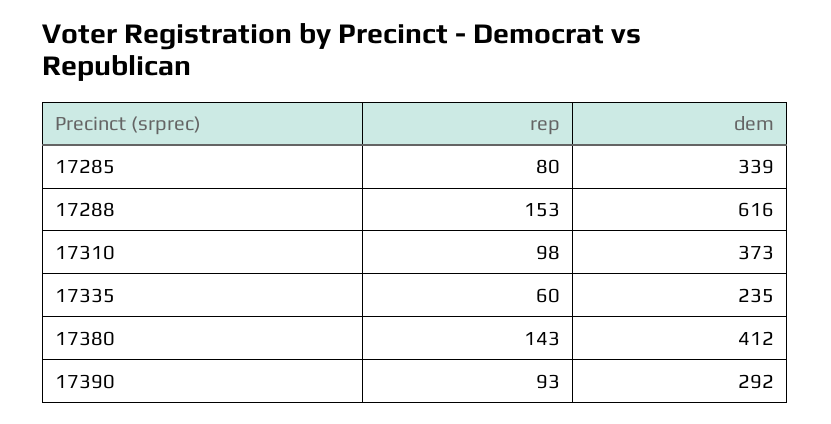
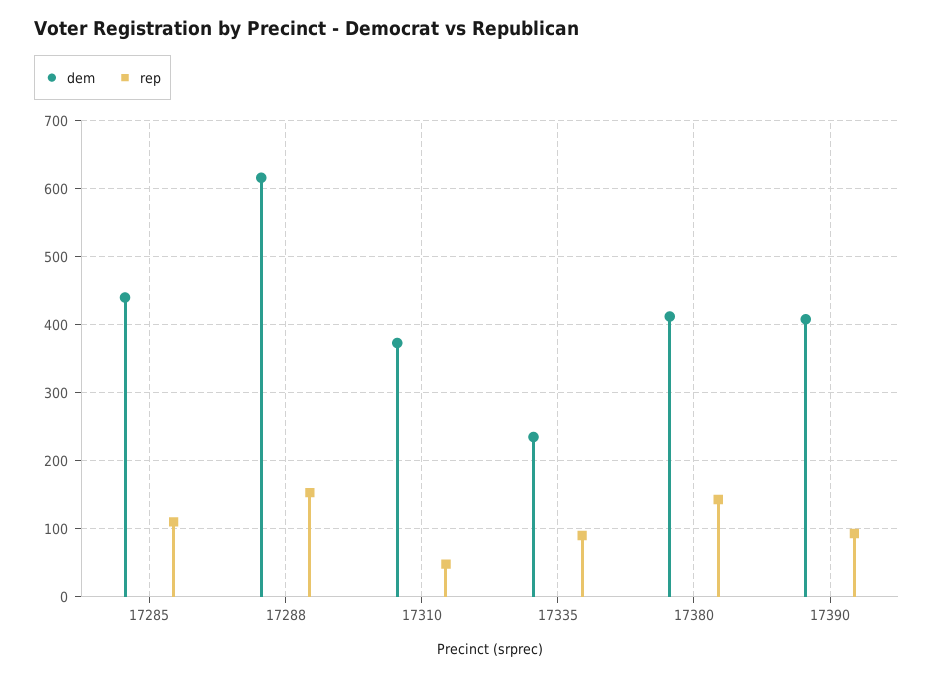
  {
    "rep": {
-     "17285": 80,
+     "17285": 110,
      "17288": 153,
-     "17310": 98,
+     "17310": 50,
-     "17335": 60,
+     "17335": 90,
      "17380": 143,
      "17390": 93
    },
    "dem": {
-     "17285": 339,
+     "17285": 440,
      "17288": 616,
      "17310": 373,
      "17335": 235,
      "17380": 412,
-     "17390": 292
+     "17390": 410
    }
  }

